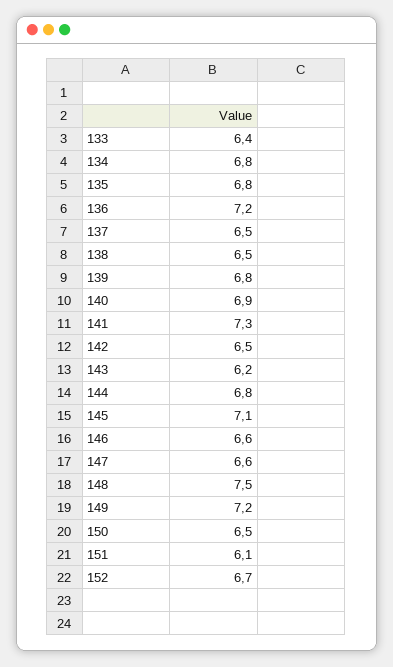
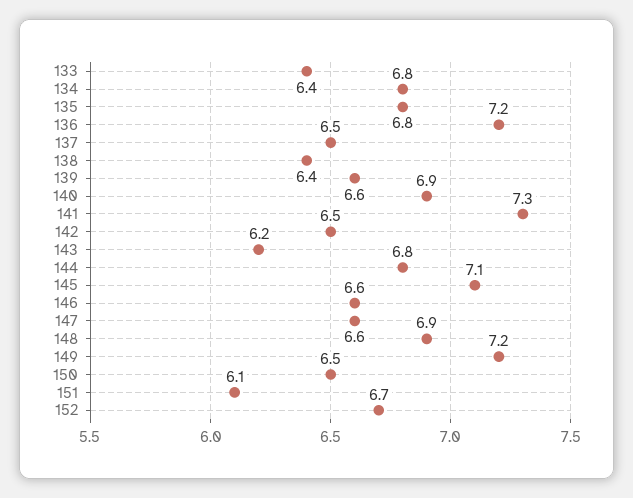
  {
    "133": 6.4,
    "134": 6.8,
    "135": 6.8,
    "136": 7.2,
    "137": 6.5,
-   "138": 6.5,
+   "138": 6.4,
-   "139": 6.8,
+   "139": 6.6,
    "140": 6.9,
    "141": 7.3,
    "142": 6.5,
    "143": 6.2,
    "144": 6.8,
    "145": 7.1,
    "146": 6.6,
    "147": 6.6,
-   "148": 7.5,
+   "148": 6.9,
    "149": 7.2,
    "150": 6.5,
    "151": 6.1,
    "152": 6.7
  }

